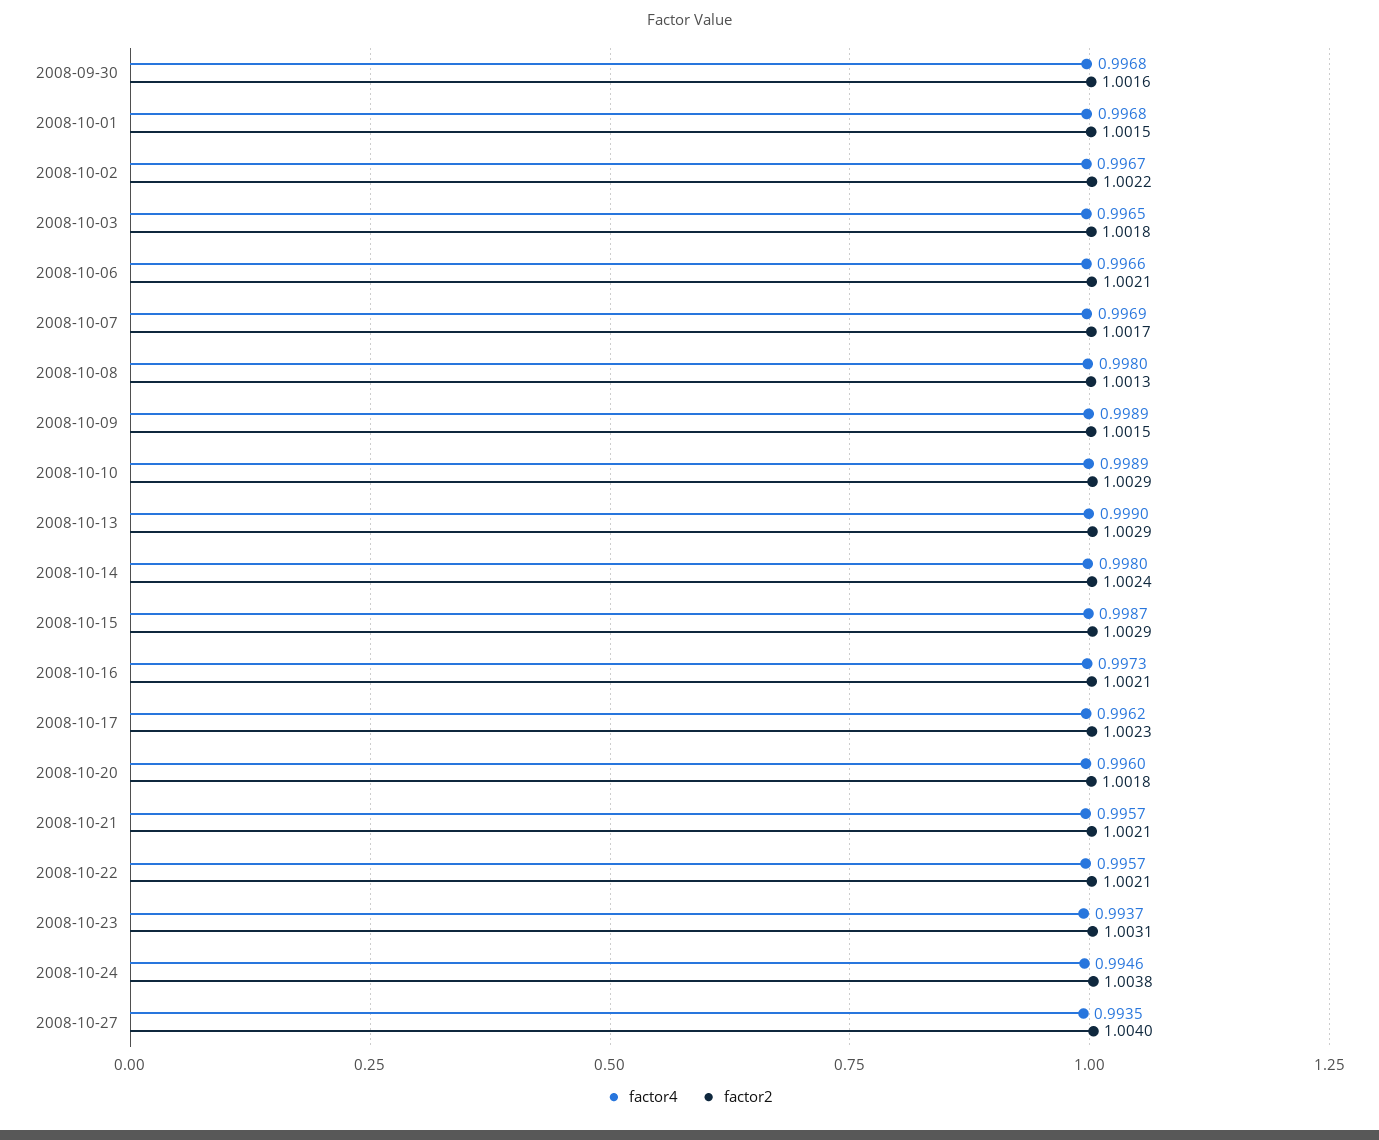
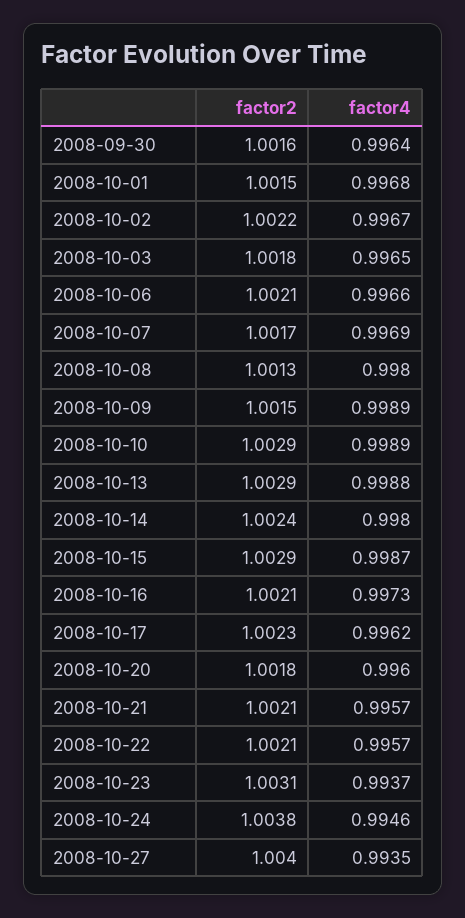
  {
    "factor4": {
-     "2008-09-30": 0.9968,
+     "2008-09-30": 0.9964,
      "2008-10-01": 0.9968,
      "2008-10-02": 0.9967,
      "2008-10-03": 0.9965,
      "2008-10-06": 0.9966,
      "2008-10-07": 0.9969,
      "2008-10-08": 0.998,
      "2008-10-09": 0.9989,
      "2008-10-10": 0.9989,
-     "2008-10-13": 0.999,
+     "2008-10-13": 0.9988,
      "2008-10-14": 0.998,
      "2008-10-15": 0.9987,
      "2008-10-16": 0.9973,
      "2008-10-17": 0.9962,
      "2008-10-20": 0.996,
      "2008-10-21": 0.9957,
      "2008-10-22": 0.9957,
      "2008-10-23": 0.9937,
      "2008-10-24": 0.9946,
      "2008-10-27": 0.9935
    },
    "factor2": {
      "2008-09-30": 1.0016,
      "2008-10-01": 1.0015,
      "2008-10-02": 1.0022,
      "2008-10-03": 1.0018,
      "2008-10-06": 1.0021,
      "2008-10-07": 1.0017,
      "2008-10-08": 1.0013,
      "2008-10-09": 1.0015,
      "2008-10-10": 1.0029,
      "2008-10-13": 1.0029,
      "2008-10-14": 1.0024,
      "2008-10-15": 1.0029,
      "2008-10-16": 1.0021,
      "2008-10-17": 1.0023,
      "2008-10-20": 1.0018,
      "2008-10-21": 1.0021,
      "2008-10-22": 1.0021,
      "2008-10-23": 1.0031,
      "2008-10-24": 1.0038,
      "2008-10-27": 1.004
    }
  }

